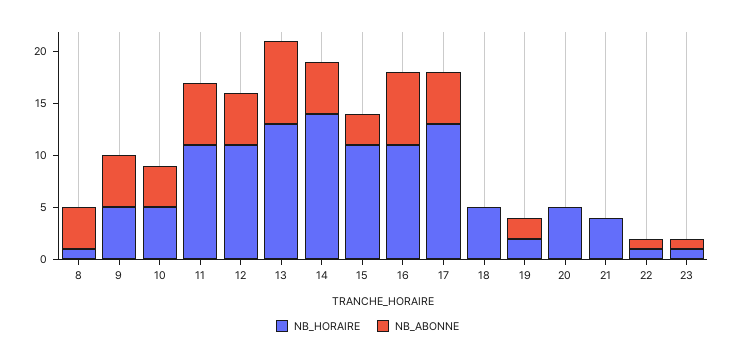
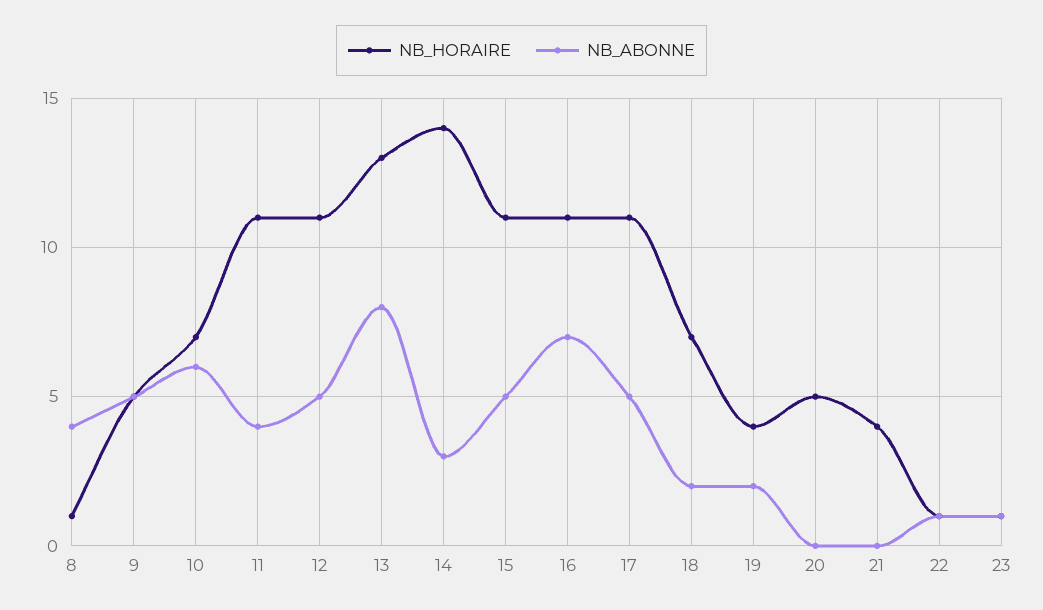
  {
    "NB_HORAIRE": {
      "8": 1,
      "9": 5,
-     "10": 5,
+     "10": 7,
      "11": 11,
      "12": 11,
      "13": 13,
      "14": 14,
      "15": 11,
      "16": 11,
-     "17": 13,
+     "17": 11,
-     "18": 5,
+     "18": 7,
-     "19": 2,
+     "19": 4,
      "20": 5,
      "21": 4,
      "22": 1,
      "23": 1
    },
    "NB_ABONNE": {
      "8": 4,
      "9": 5,
-     "10": 4,
+     "10": 6,
-     "11": 6,
+     "11": 4,
      "12": 5,
      "13": 8,
-     "14": 5,
+     "14": 3,
-     "15": 3,
+     "15": 5,
      "16": 7,
      "17": 5,
-     "18": 0,
+     "18": 2,
      "19": 2,
      "20": 0,
      "21": 0,
      "22": 1,
      "23": 1
    }
  }

